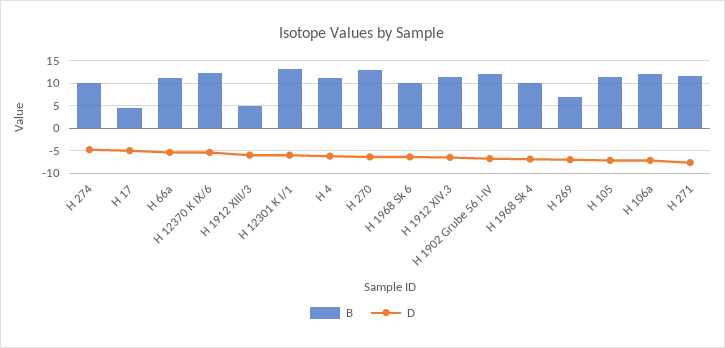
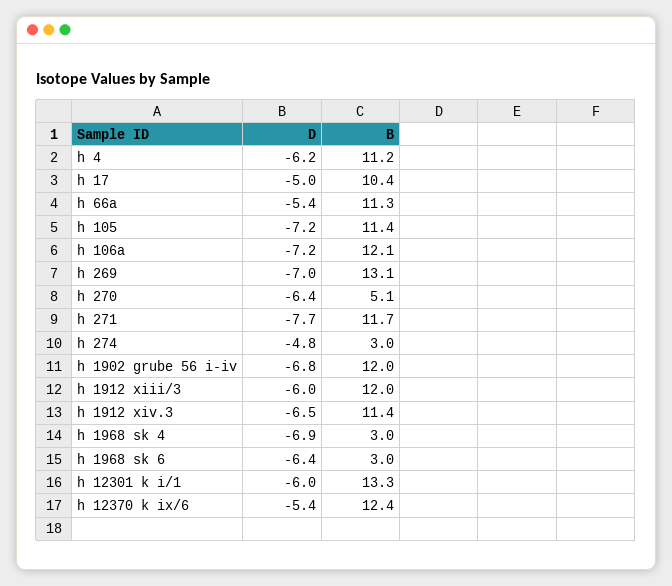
  {
    "B": {
-     "H 274": 10,
+     "H 274": 3,
-     "H 17": 5,
+     "H 17": 10.4,
      "H 66a": 11.3,
      "H 12370 K IX/6": 12.4,
-     "H 1912 XIII/3": 5,
+     "H 1912 XIII/3": 12,
      "H 12301 K I/1": 13.3,
      "H 4": 11.2,
-     "H 270": 12.5,
+     "H 270": 5.1,
-     "H 1968 Sk 6": 10,
+     "H 1968 Sk 6": 3,
      "H 1912 XIV.3": 11.4,
      "H 1902 Grube 56 I-IV": 12,
-     "H 1968 Sk 4": 10,
+     "H 1968 Sk 4": 3,
-     "H 269": 7.5,
+     "H 269": 13.1,
      "H 105": 11.4,
      "H 106a": 12.1,
      "H 271": 11.7
    },
    "D": {
      "H 274": -4.8,
      "H 17": -5,
      "H 66a": -5.4,
      "H 12370 K IX/6": -5.4,
      "H 1912 XIII/3": -6,
      "H 12301 K I/1": -6,
      "H 4": -6.2,
      "H 270": -6.4,
      "H 1968 Sk 6": -6.4,
      "H 1912 XIV.3": -6.5,
      "H 1902 Grube 56 I-IV": -6.8,
      "H 1968 Sk 4": -6.9,
      "H 269": -7,
      "H 105": -7.2,
      "H 106a": -7.2,
      "H 271": -7.7
    }
  }

